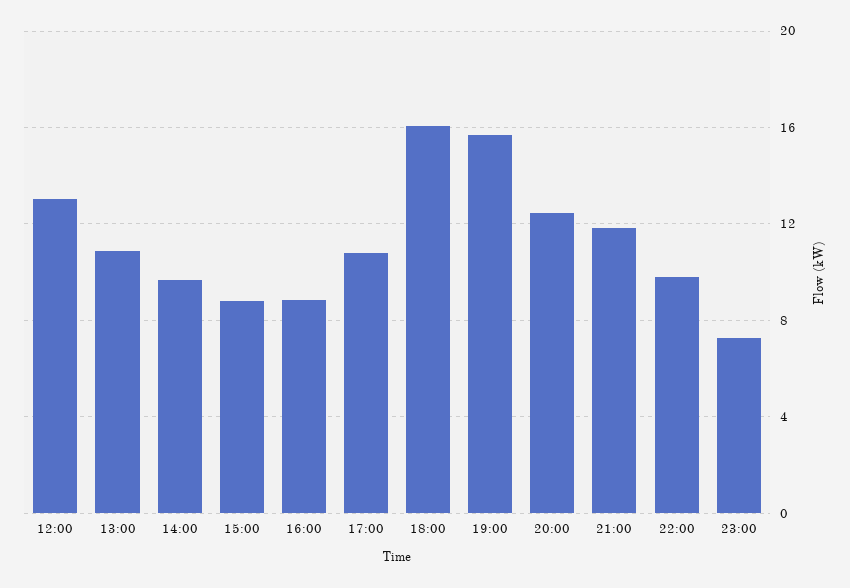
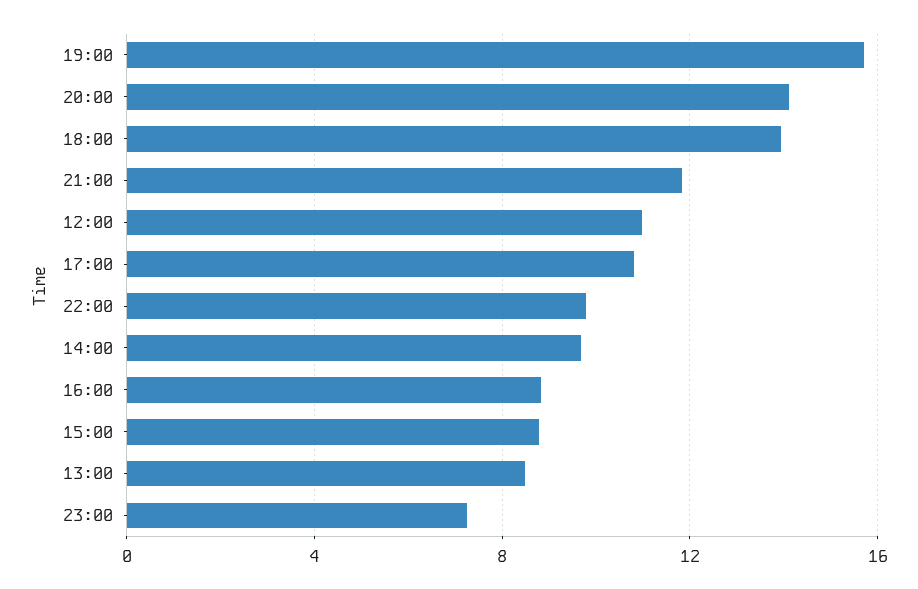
  {
-   "12:00": 13,
+   "12:00": 11,
-   "13:00": 11,
+   "13:00": 8.5,
    "14:00": 9.5,
    "15:00": 9,
    "16:00": 9,
    "17:00": 11,
-   "18:00": 16,
+   "18:00": 14,
    "19:00": 15.5,
-   "20:00": 12.5,
+   "20:00": 14,
    "21:00": 12,
    "22:00": 10,
    "23:00": 7.5
  }

